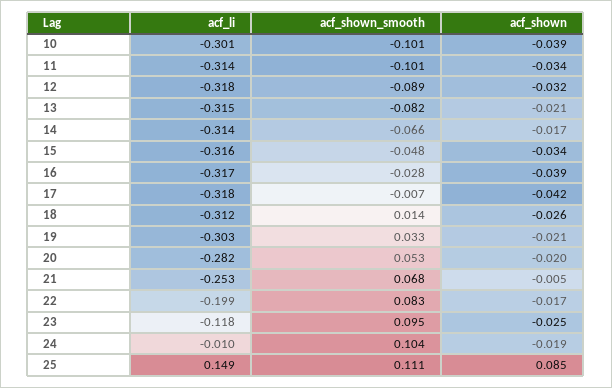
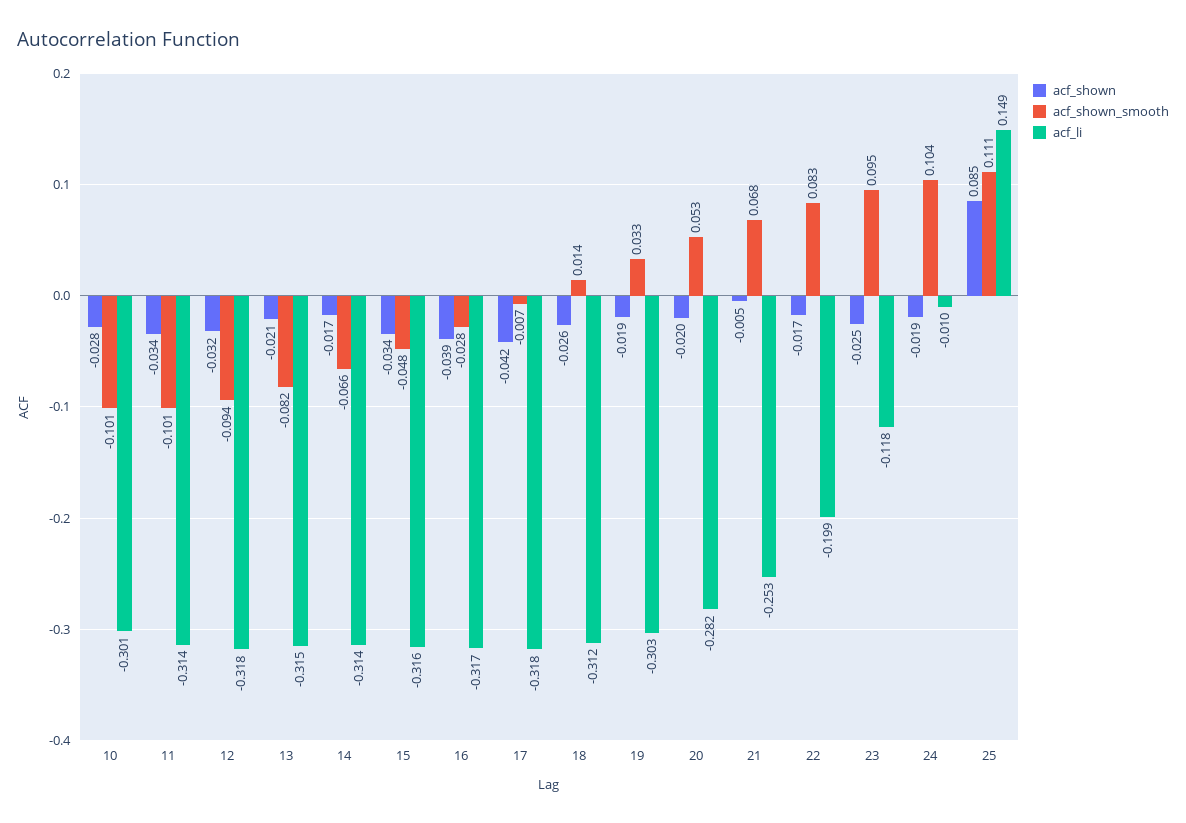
  {
    "acf_li": {
      "10": -0.301,
      "11": -0.314,
      "12": -0.318,
      "13": -0.315,
      "14": -0.314,
      "15": -0.316,
      "16": -0.317,
      "17": -0.318,
      "18": -0.312,
      "19": -0.303,
      "20": -0.282,
      "21": -0.253,
      "22": -0.199,
      "23": -0.118,
      "24": -0.01,
      "25": 0.149
    },
    "acf_shown_smooth": {
      "10": -0.101,
      "11": -0.101,
-     "12": -0.089,
+     "12": -0.094,
      "13": -0.082,
      "14": -0.066,
      "15": -0.048,
      "16": -0.028,
      "17": -0.007,
      "18": 0.014,
      "19": 0.033,
      "20": 0.053,
      "21": 0.068,
      "22": 0.083,
      "23": 0.095,
      "24": 0.104,
      "25": 0.111
    },
    "acf_shown": {
-     "10": -0.039,
+     "10": -0.028,
      "11": -0.034,
      "12": -0.032,
      "13": -0.021,
      "14": -0.017,
      "15": -0.034,
      "16": -0.039,
      "17": -0.042,
      "18": -0.026,
-     "19": -0.021,
+     "19": -0.019,
      "20": -0.02,
      "21": -0.005,
      "22": -0.017,
      "23": -0.025,
      "24": -0.019,
      "25": 0.085
    }
  }

